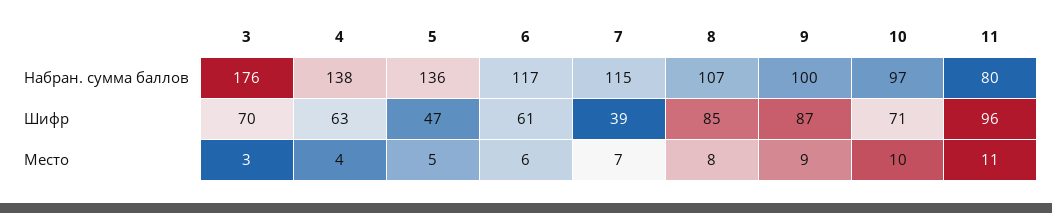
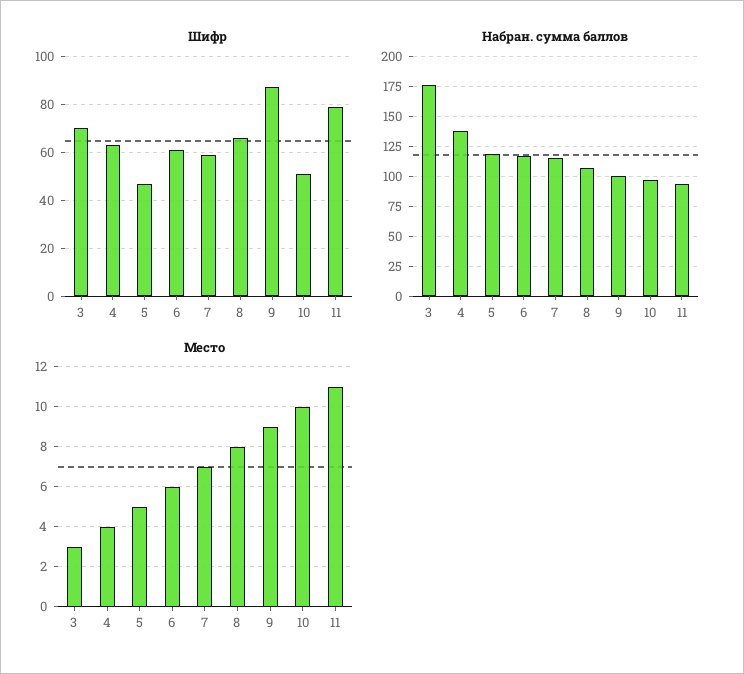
  {
    "Набран. сумма баллов": {
      "3": 176,
      "4": 138,
-     "5": 136,
+     "5": 120,
      "6": 117,
      "7": 115,
      "8": 107,
      "9": 100,
      "10": 97,
-     "11": 80
+     "11": 95
    },
    "Шифр": {
      "3": 70,
      "4": 63,
      "5": 47,
      "6": 61,
-     "7": 39,
+     "7": 60,
-     "8": 85,
+     "8": 65,
      "9": 87,
-     "10": 71,
+     "10": 50,
-     "11": 96
+     "11": 80
    },
    "Место": {
      "3": 3,
      "4": 4,
      "5": 5,
      "6": 6,
      "7": 7,
      "8": 8,
      "9": 9,
      "10": 10,
      "11": 11
    }
  }

